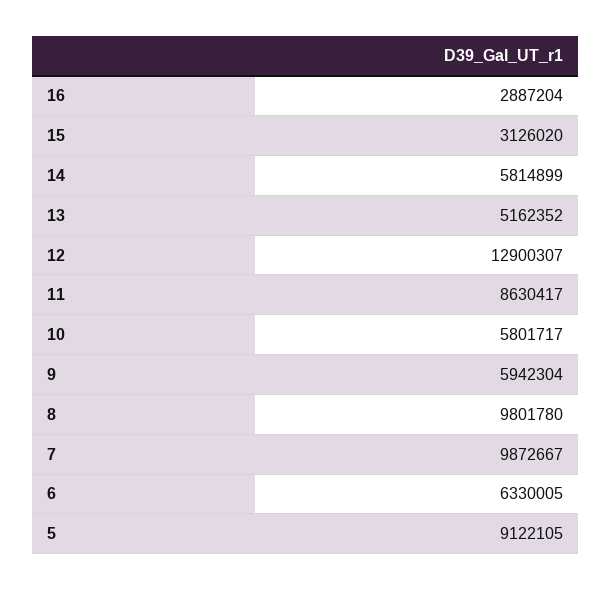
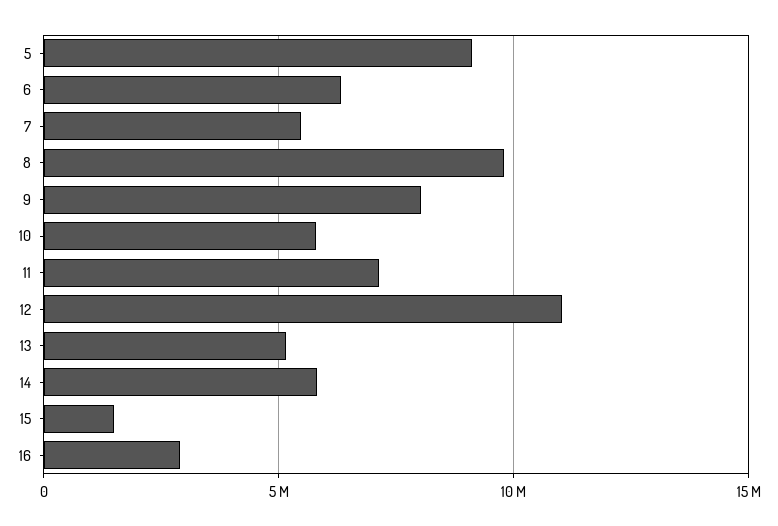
  {
    "16": 2887204,
-   "15": 3126020,
+   "15": 1500000,
    "14": 5814899,
    "13": 5162352,
-   "12": 12900307,
+   "12": 11000000,
-   "11": 8630417,
+   "11": 7000000,
    "10": 5801717,
-   "9": 5942304,
+   "9": 8000000,
    "8": 9801780,
-   "7": 9872667,
+   "7": 5500000,
    "6": 6330005,
    "5": 9122105
  }

